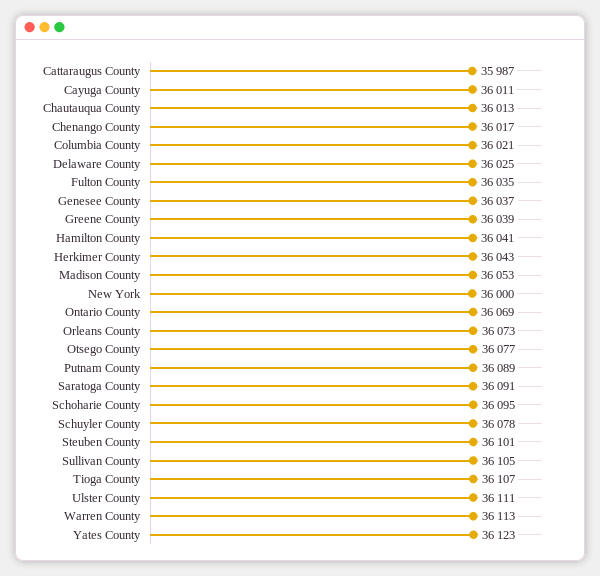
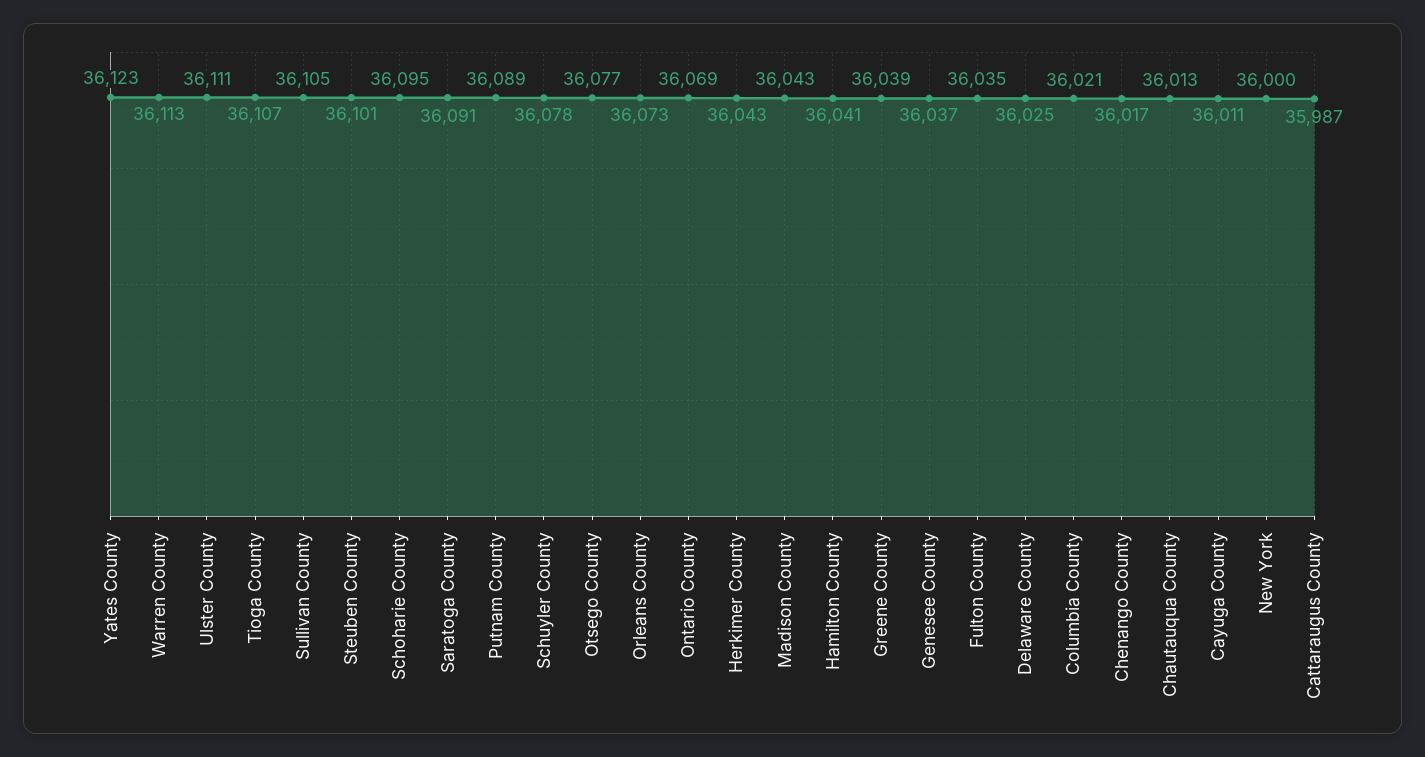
  {
    "Cattaraugus County": 35987,
    "Cayuga County": 36011,
    "Chautauqua County": 36013,
    "Chenango County": 36017,
    "Columbia County": 36021,
    "Delaware County": 36025,
    "Fulton County": 36035,
    "Genesee County": 36037,
    "Greene County": 36039,
    "Hamilton County": 36041,
    "Herkimer County": 36043,
-   "Madison County": 36053,
+   "Madison County": 36043,
    "New York": 36000,
    "Ontario County": 36069,
    "Orleans County": 36073,
    "Otsego County": 36077,
    "Putnam County": 36089,
    "Saratoga County": 36091,
    "Schoharie County": 36095,
    "Schuyler County": 36078,
    "Steuben County": 36101,
    "Sullivan County": 36105,
    "Tioga County": 36107,
    "Ulster County": 36111,
    "Warren County": 36113,
    "Yates County": 36123
  }

